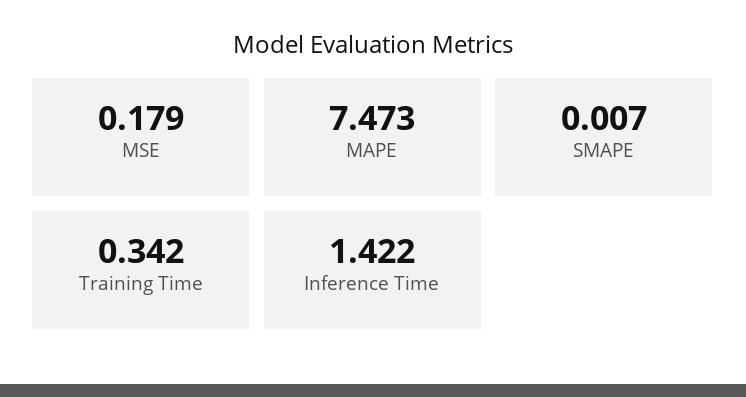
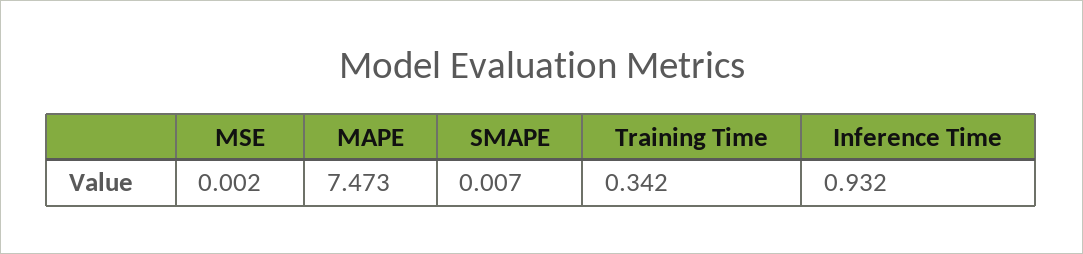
  {
-   "MSE": 0.179,
+   "MSE": 0.002,
    "MAPE": 7.473,
    "SMAPE": 0.007,
    "Training Time": 0.342,
-   "Inference Time": 1.422
+   "Inference Time": 0.932
  }

